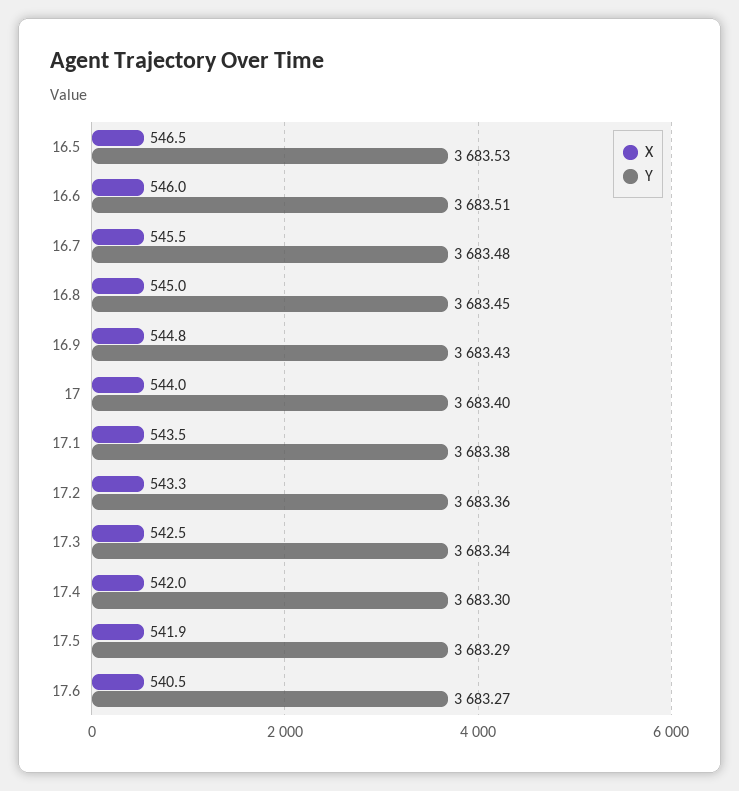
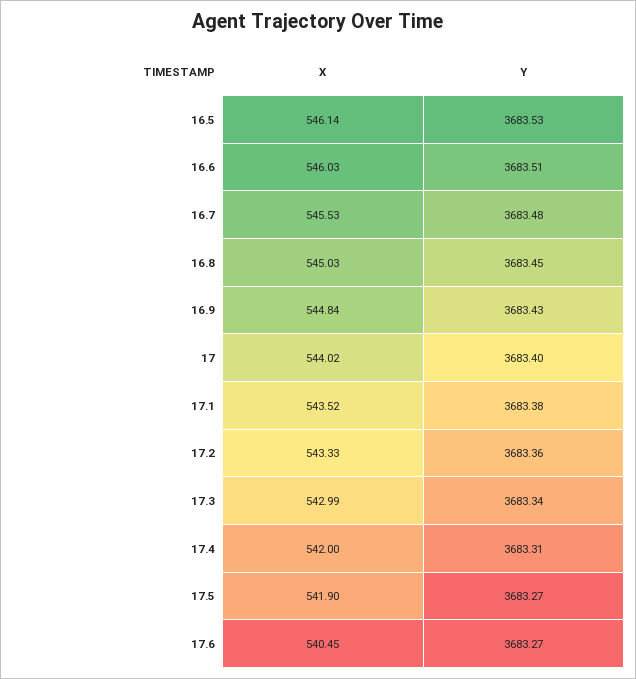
  {
    "X": {
-     "16.5": 546.5,
+     "16.5": 546.14,
      "16.6": 546.03,
      "16.7": 545.53,
      "16.8": 545.03,
      "16.9": 544.84,
      "17": 544.02,
      "17.1": 543.52,
      "17.2": 543.33,
-     "17.3": 542.5,
+     "17.3": 542.99,
      "17.4": 542,
      "17.5": 541.9,
      "17.6": 540.45
    },
    "Y": {
      "16.5": 3683.53,
      "16.6": 3683.51,
      "16.7": 3683.48,
      "16.8": 3683.45,
      "16.9": 3683.43,
      "17": 3683.4,
      "17.1": 3683.38,
      "17.2": 3683.36,
      "17.3": 3683.34,
-     "17.4": 3683.3,
+     "17.4": 3683.31,
-     "17.5": 3683.29,
+     "17.5": 3683.27,
      "17.6": 3683.27
    }
  }

